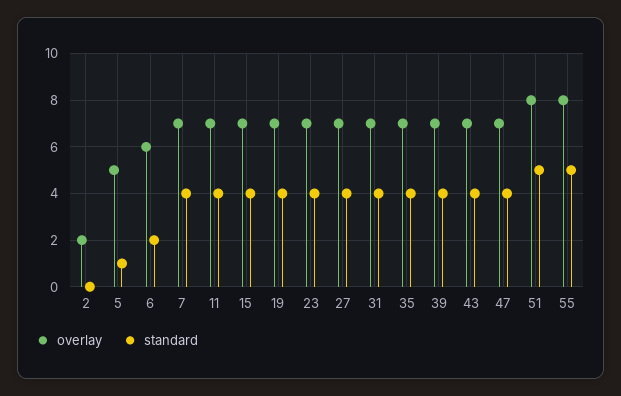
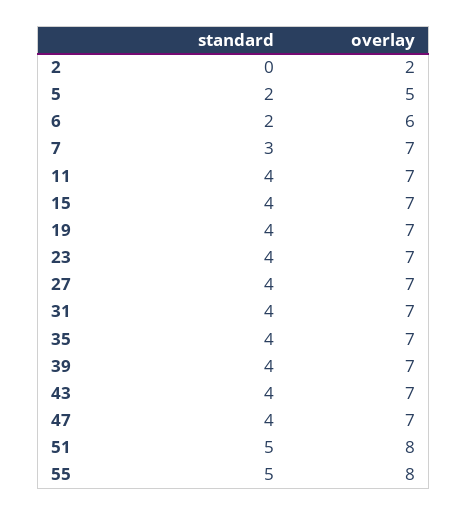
  {
    "overlay": {
      "2": 2,
      "5": 5,
      "6": 6,
      "7": 7,
      "11": 7,
      "15": 7,
      "19": 7,
      "23": 7,
      "27": 7,
      "31": 7,
      "35": 7,
      "39": 7,
      "43": 7,
      "47": 7,
      "51": 8,
      "55": 8
    },
    "standard": {
      "2": 0,
-     "5": 1,
+     "5": 2,
      "6": 2,
-     "7": 4,
+     "7": 3,
      "11": 4,
      "15": 4,
      "19": 4,
      "23": 4,
      "27": 4,
      "31": 4,
      "35": 4,
      "39": 4,
      "43": 4,
      "47": 4,
      "51": 5,
      "55": 5
    }
  }

